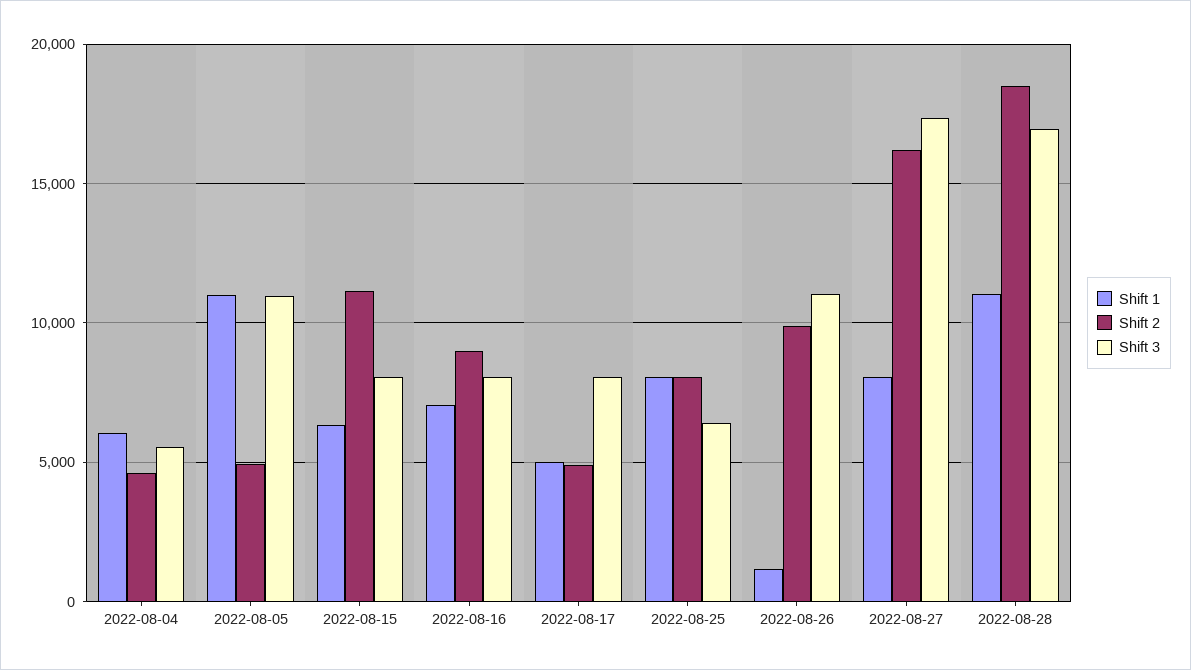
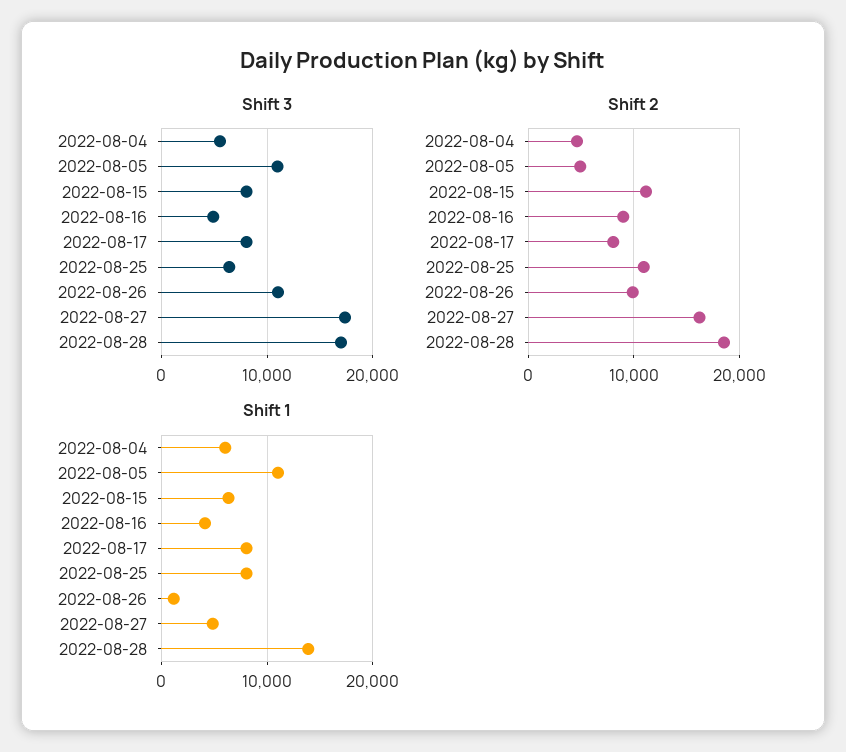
  {
    "Shift 1": {
      "2022-08-04": 6000,
      "2022-08-05": 11000,
      "2022-08-15": 6500,
-     "2022-08-16": 7000,
+     "2022-08-16": 4000,
-     "2022-08-17": 5000,
+     "2022-08-17": 8000,
      "2022-08-25": 8000,
      "2022-08-26": 1000,
-     "2022-08-27": 8000,
+     "2022-08-27": 5000,
-     "2022-08-28": 11000
+     "2022-08-28": 14000
    },
    "Shift 2": {
      "2022-08-04": 4500,
      "2022-08-05": 5000,
      "2022-08-15": 11000,
      "2022-08-16": 9000,
-     "2022-08-17": 5000,
+     "2022-08-17": 8000,
-     "2022-08-25": 8000,
+     "2022-08-25": 11000,
      "2022-08-26": 10000,
      "2022-08-27": 16000,
      "2022-08-28": 18500
    },
    "Shift 3": {
      "2022-08-04": 5500,
      "2022-08-05": 11000,
      "2022-08-15": 8000,
-     "2022-08-16": 8000,
+     "2022-08-16": 5000,
      "2022-08-17": 8000,
      "2022-08-25": 6500,
      "2022-08-26": 11000,
      "2022-08-27": 17500,
      "2022-08-28": 17000
    }
  }

